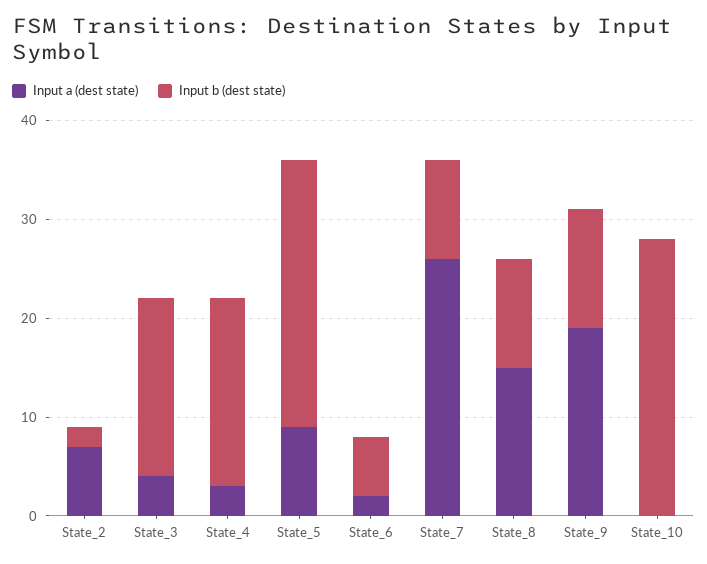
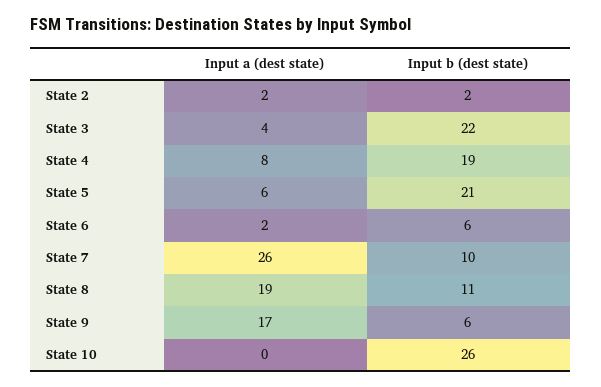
  {
    "Input a (dest state)": {
-     "State_2": 7,
+     "State_2": 2,
      "State_3": 4,
-     "State_4": 3,
+     "State_4": 8,
-     "State_5": 9,
+     "State_5": 6,
      "State_6": 2,
      "State_7": 26,
-     "State_8": 15,
+     "State_8": 19,
-     "State_9": 19,
+     "State_9": 17,
      "State_10": 0
    },
    "Input b (dest state)": {
      "State_2": 2,
-     "State_3": 18,
+     "State_3": 22,
      "State_4": 19,
-     "State_5": 27,
+     "State_5": 21,
      "State_6": 6,
      "State_7": 10,
      "State_8": 11,
-     "State_9": 12,
+     "State_9": 6,
-     "State_10": 28
+     "State_10": 26
    }
  }

